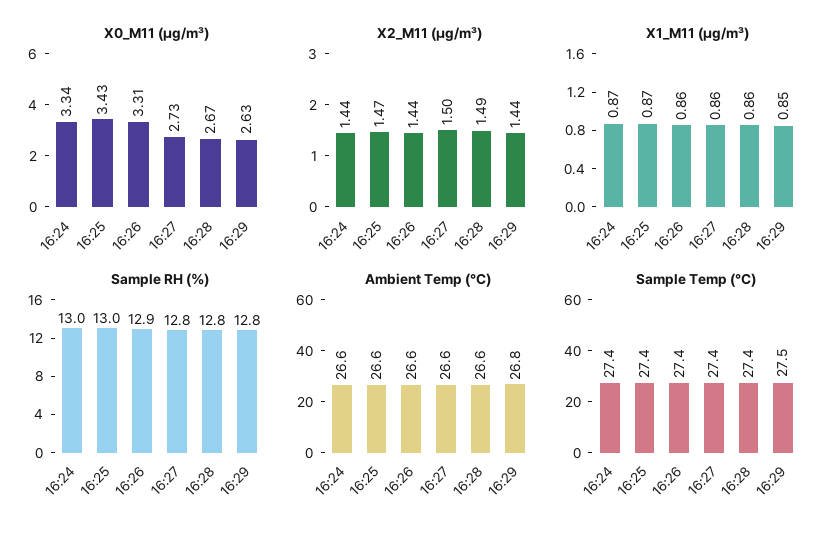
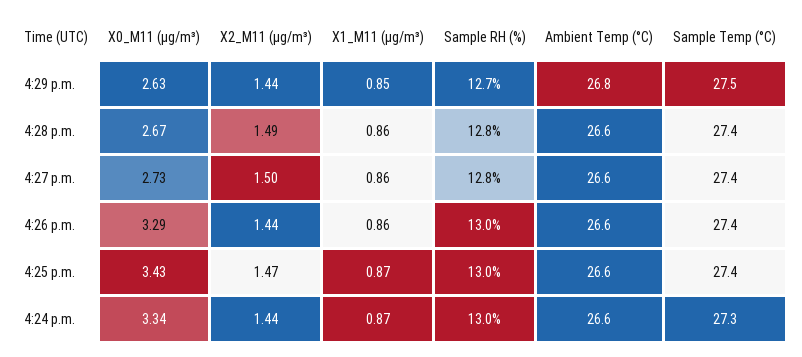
  {
    "X0_M11 (μg/m³)": {
      "16:24": 3.34,
      "16:25": 3.43,
-     "16:26": 3.31,
+     "16:26": 3.29,
      "16:27": 2.73,
      "16:28": 2.67,
      "16:29": 2.63
    },
    "X2_M11 (μg/m³)": {
      "16:24": 1.44,
      "16:25": 1.47,
      "16:26": 1.44,
      "16:27": 1.5,
      "16:28": 1.49,
      "16:29": 1.44
    },
    "X1_M11 (μg/m³)": {
      "16:24": 0.87,
      "16:25": 0.87,
      "16:26": 0.86,
      "16:27": 0.86,
      "16:28": 0.86,
      "16:29": 0.85
    },
    "Sample RH (%)": {
      "16:24": 13,
      "16:25": 13,
-     "16:26": 12.9,
+     "16:26": 13,
      "16:27": 12.8,
      "16:28": 12.8,
-     "16:29": 12.8
+     "16:29": 12.7
    },
    "Ambient Temp (°C)": {
      "16:24": 26.6,
      "16:25": 26.6,
      "16:26": 26.6,
      "16:27": 26.6,
      "16:28": 26.6,
      "16:29": 26.8
    },
    "Sample Temp (°C)": {
-     "16:24": 27.4,
+     "16:24": 27.3,
      "16:25": 27.4,
      "16:26": 27.4,
      "16:27": 27.4,
      "16:28": 27.4,
      "16:29": 27.5
    }
  }

